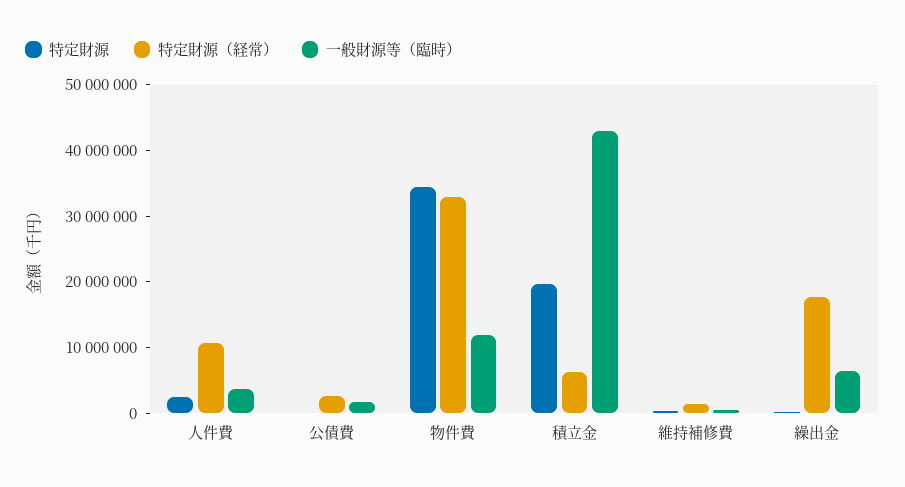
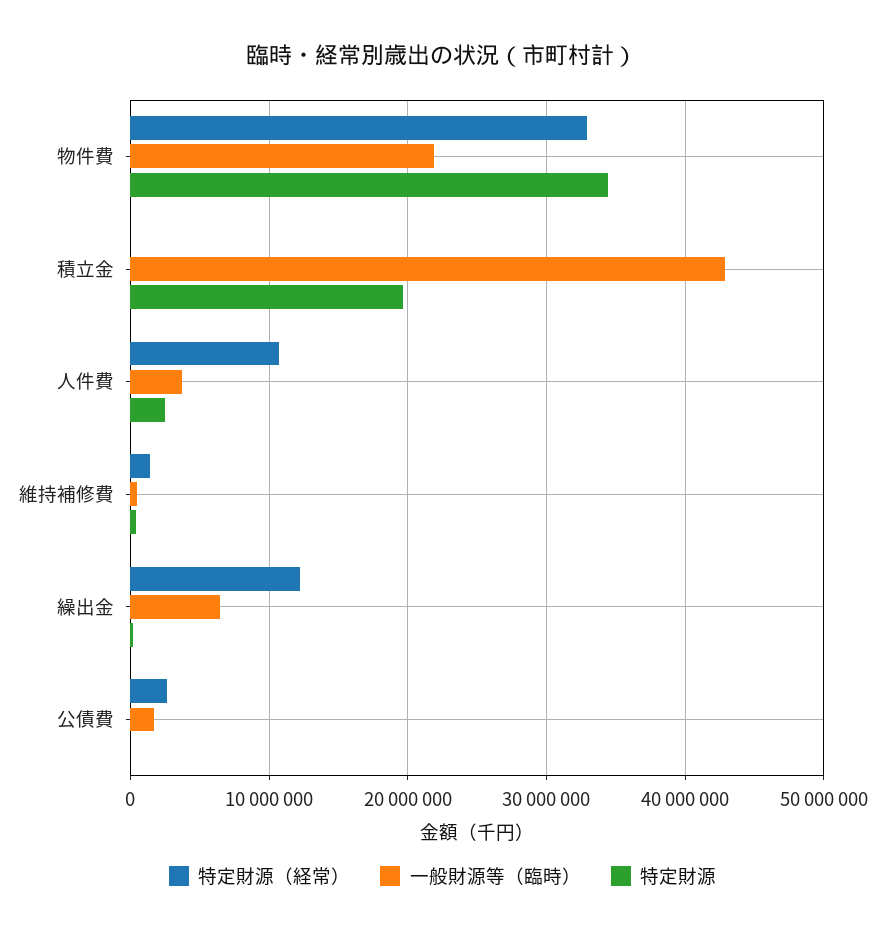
  {
    "特定財源": {
      "人件費": 3000000,
      "公債費": 0,
      "物件費": 34000000,
      "積立金": 20000000,
      "維持補修費": 0,
      "繰出金": 0
    },
    "特定財源（経常）": {
      "人件費": 11000000,
      "公債費": 3000000,
      "物件費": 33000000,
-     "積立金": 6000000,
+     "積立金": 0,
      "維持補修費": 1000000,
-     "繰出金": 18000000
+     "繰出金": 12000000
    },
    "一般財源等（臨時）": {
      "人件費": 4000000,
      "公債費": 2000000,
-     "物件費": 12000000,
+     "物件費": 22000000,
      "積立金": 43000000,
      "維持補修費": 0,
      "繰出金": 6000000
    }
  }

